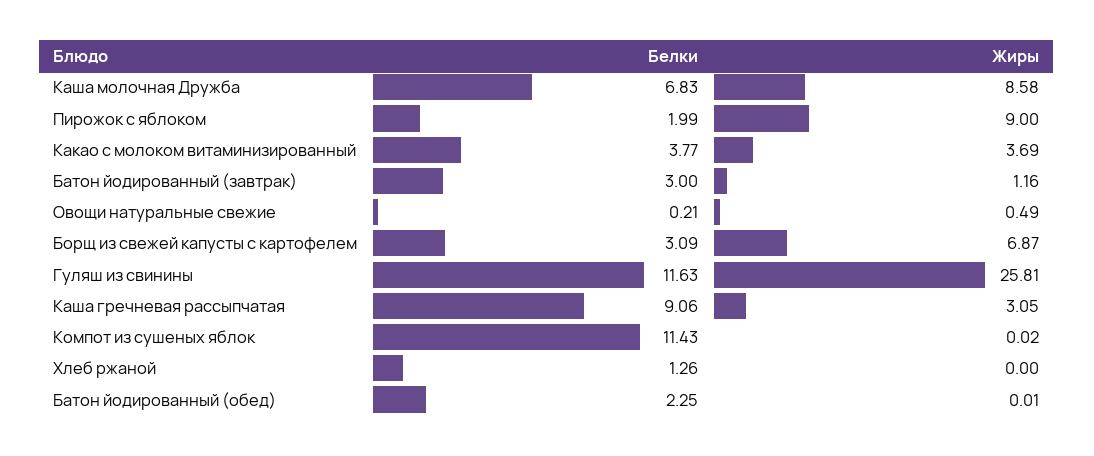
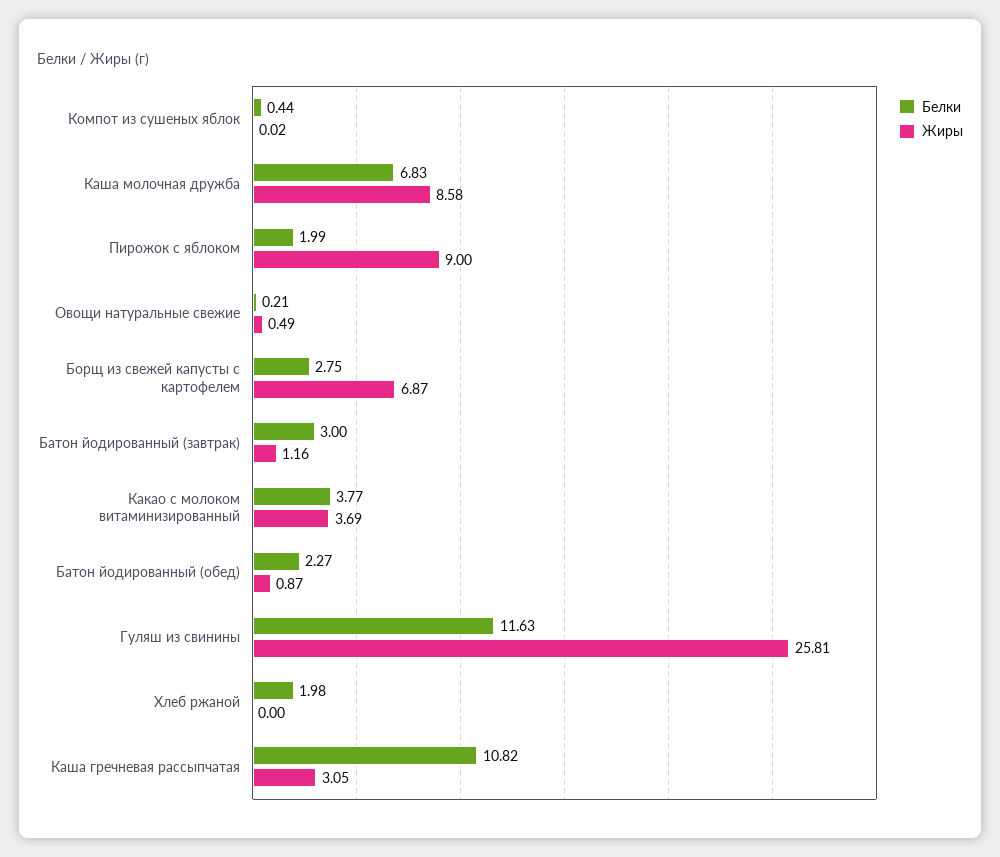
  {
    "Белки": {
      "Каша молочная Дружба": 6.83,
      "Пирожок с яблоком": 1.99,
      "Какао с молоком витаминизированный": 3.77,
      "Батон йодированный (завтрак)": 3,
      "Овощи натуральные свежие": 0.21,
-     "Борщ из свежей капусты с картофелем": 3.09,
+     "Борщ из свежей капусты с картофелем": 2.75,
      "Гуляш из свинины": 11.63,
-     "Каша гречневая рассыпчатая": 9.06,
+     "Каша гречневая рассыпчатая": 10.82,
-     "Компот из сушеных яблок": 11.43,
+     "Компот из сушеных яблок": 0.44,
-     "Хлеб ржаной": 1.26,
+     "Хлеб ржаной": 1.98,
-     "Батон йодированный (обед)": 2.25
+     "Батон йодированный (обед)": 2.27
    },
    "Жиры": {
      "Каша молочная Дружба": 8.58,
      "Пирожок с яблоком": 9,
      "Какао с молоком витаминизированный": 3.69,
      "Батон йодированный (завтрак)": 1.16,
      "Овощи натуральные свежие": 0.49,
      "Борщ из свежей капусты с картофелем": 6.87,
      "Гуляш из свинины": 25.81,
      "Каша гречневая рассыпчатая": 3.05,
      "Компот из сушеных яблок": 0.02,
      "Хлеб ржаной": 0,
-     "Батон йодированный (обед)": 0.01
+     "Батон йодированный (обед)": 0.87
    }
  }

